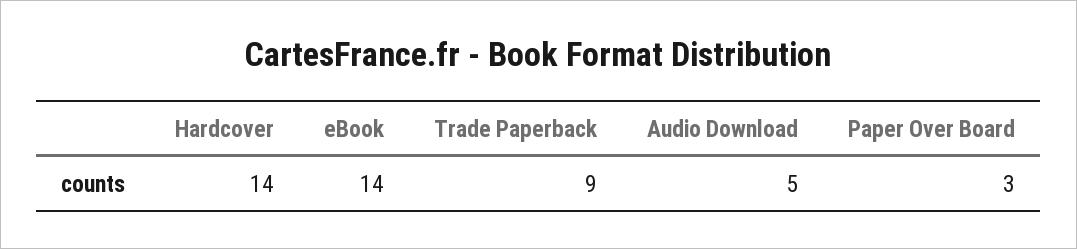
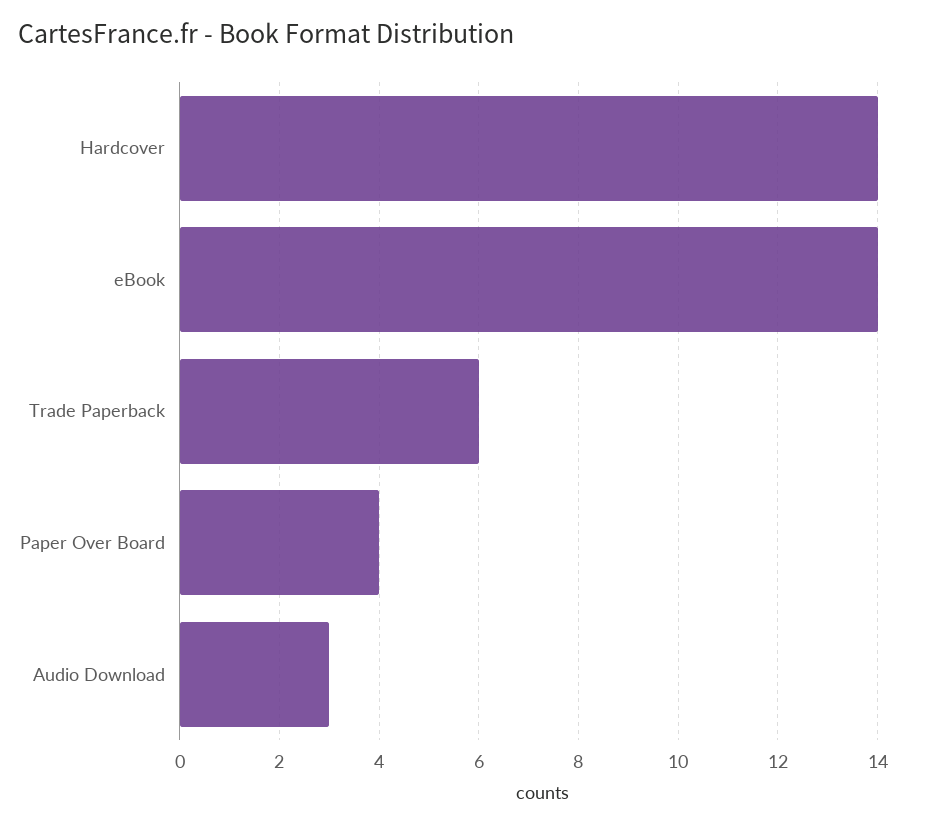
  {
    "Hardcover": 14,
    "eBook": 14,
-   "Trade Paperback": 9,
+   "Trade Paperback": 6,
-   "Audio Download": 5,
+   "Audio Download": 3,
-   "Paper Over Board": 3
+   "Paper Over Board": 4
  }

